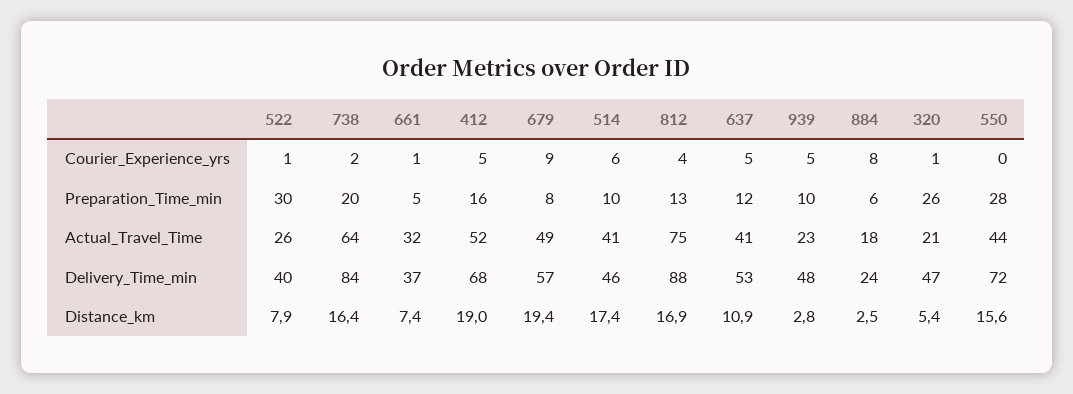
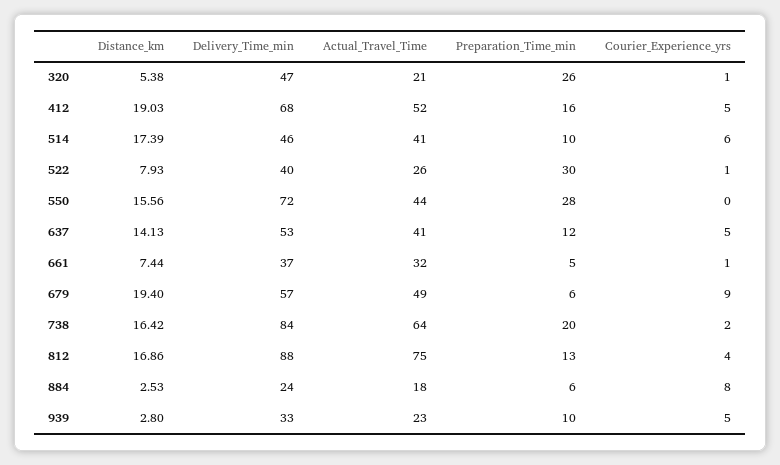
  {
    "522": {
      "Courier_Experience_yrs": 1,
      "Preparation_Time_min": 30,
      "Actual_Travel_Time": 26,
      "Delivery_Time_min": 40,
      "Distance_km": 7.93
    },
    "738": {
      "Courier_Experience_yrs": 2,
      "Preparation_Time_min": 20,
      "Actual_Travel_Time": 64,
      "Delivery_Time_min": 84,
      "Distance_km": 16.42
    },
    "661": {
      "Courier_Experience_yrs": 1,
      "Preparation_Time_min": 5,
      "Actual_Travel_Time": 32,
      "Delivery_Time_min": 37,
      "Distance_km": 7.44
    },
    "412": {
      "Courier_Experience_yrs": 5,
      "Preparation_Time_min": 16,
      "Actual_Travel_Time": 52,
      "Delivery_Time_min": 68,
      "Distance_km": 19.03
    },
    "679": {
      "Courier_Experience_yrs": 9,
-     "Preparation_Time_min": 8,
+     "Preparation_Time_min": 6,
      "Actual_Travel_Time": 49,
      "Delivery_Time_min": 57,
      "Distance_km": 19.4
    },
    "514": {
      "Courier_Experience_yrs": 6,
      "Preparation_Time_min": 10,
      "Actual_Travel_Time": 41,
      "Delivery_Time_min": 46,
      "Distance_km": 17.39
    },
    "812": {
      "Courier_Experience_yrs": 4,
      "Preparation_Time_min": 13,
      "Actual_Travel_Time": 75,
      "Delivery_Time_min": 88,
      "Distance_km": 16.86
    },
    "637": {
      "Courier_Experience_yrs": 5,
      "Preparation_Time_min": 12,
      "Actual_Travel_Time": 41,
      "Delivery_Time_min": 53,
-     "Distance_km": 10.9
+     "Distance_km": 14.13
    },
    "939": {
      "Courier_Experience_yrs": 5,
      "Preparation_Time_min": 10,
      "Actual_Travel_Time": 23,
-     "Delivery_Time_min": 48,
+     "Delivery_Time_min": 33,
      "Distance_km": 2.8
    },
    "884": {
      "Courier_Experience_yrs": 8,
      "Preparation_Time_min": 6,
      "Actual_Travel_Time": 18,
      "Delivery_Time_min": 24,
      "Distance_km": 2.53
    },
    "320": {
      "Courier_Experience_yrs": 1,
      "Preparation_Time_min": 26,
      "Actual_Travel_Time": 21,
      "Delivery_Time_min": 47,
      "Distance_km": 5.38
    },
    "550": {
      "Courier_Experience_yrs": 0,
      "Preparation_Time_min": 28,
      "Actual_Travel_Time": 44,
      "Delivery_Time_min": 72,
      "Distance_km": 15.56
    }
  }

